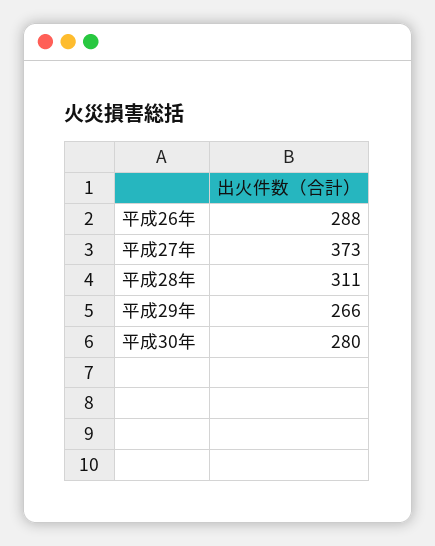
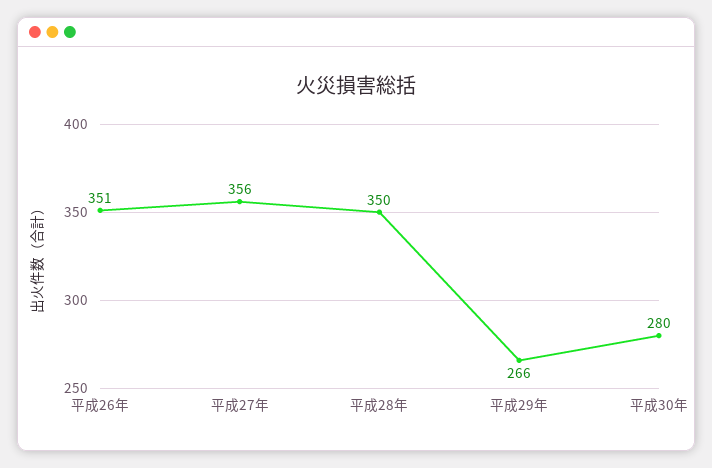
  {
-   "平成26年": 288,
+   "平成26年": 351,
-   "平成27年": 373,
+   "平成27年": 356,
-   "平成28年": 311,
+   "平成28年": 350,
    "平成29年": 266,
    "平成30年": 280
  }

